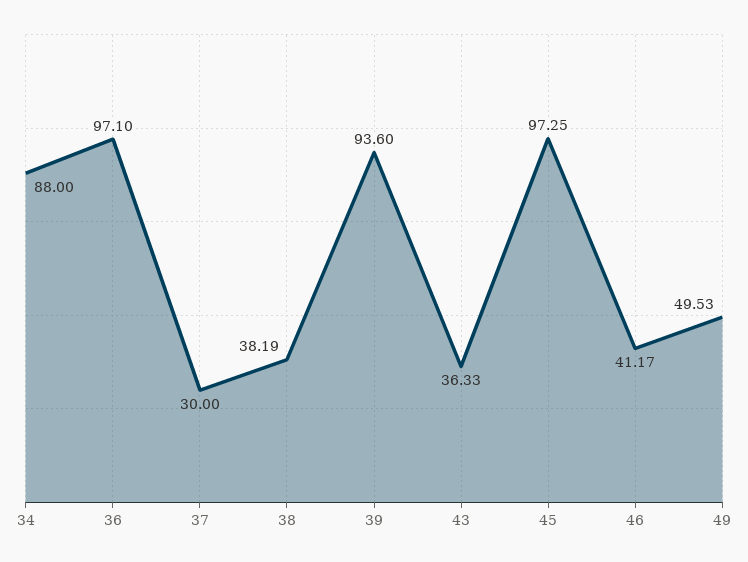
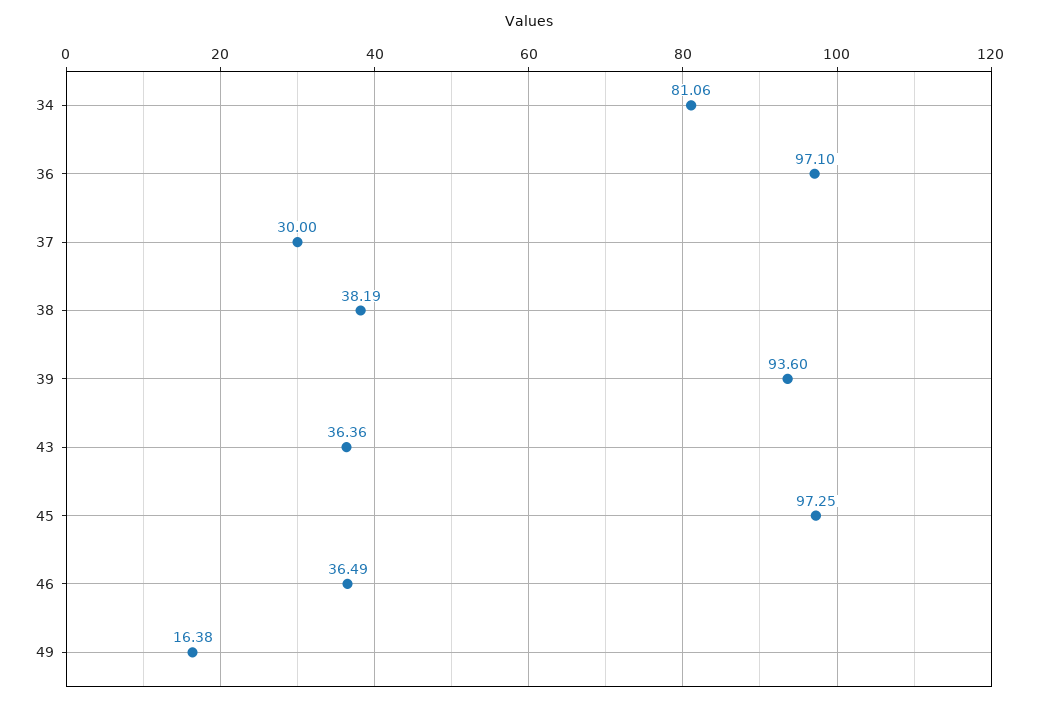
  {
-   "34": 88,
+   "34": 81.06,
    "36": 97.1,
    "37": 30,
    "38": 38.19,
    "39": 93.6,
-   "43": 36.33,
+   "43": 36.36,
    "45": 97.25,
-   "46": 41.17,
+   "46": 36.49,
-   "49": 49.53
+   "49": 16.38
  }

